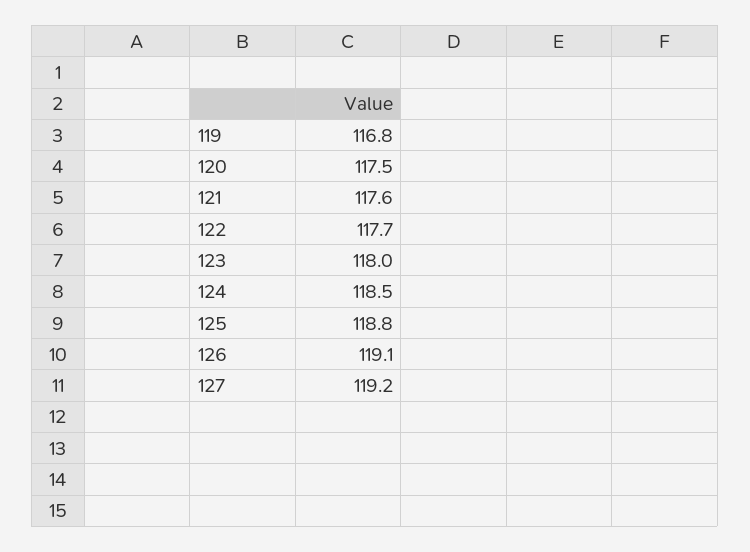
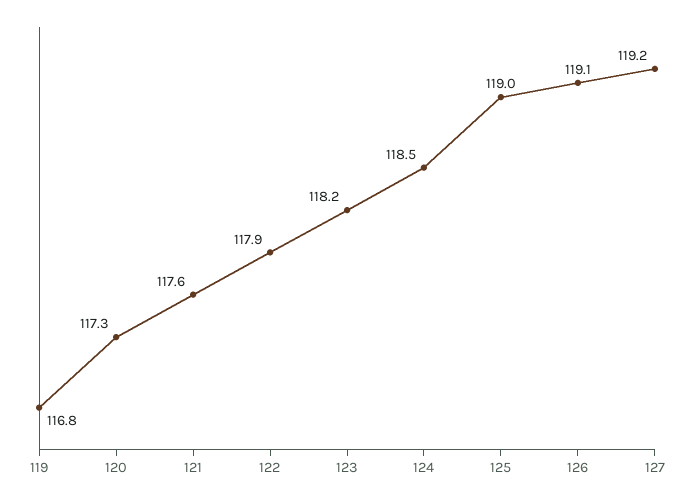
  {
    "119": 116.8,
-   "120": 117.5,
+   "120": 117.3,
    "121": 117.6,
-   "122": 117.7,
+   "122": 117.9,
-   "123": 118,
+   "123": 118.2,
    "124": 118.5,
-   "125": 118.8,
+   "125": 119,
    "126": 119.1,
    "127": 119.2
  }

